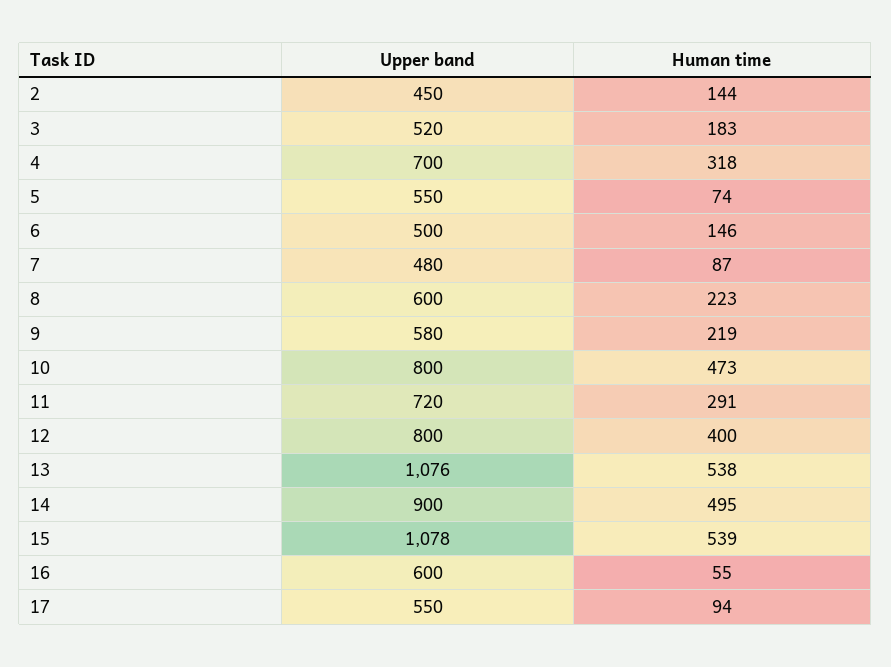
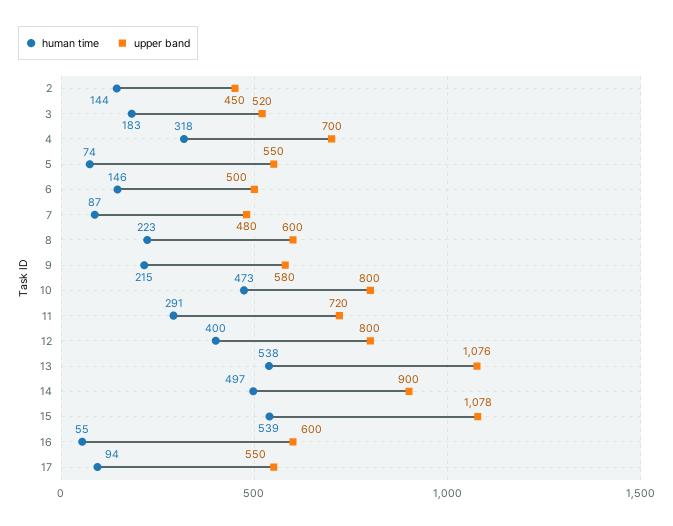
  {
    "Upper band": {
      "2": 450,
      "3": 520,
      "4": 700,
      "5": 550,
      "6": 500,
      "7": 480,
      "8": 600,
      "9": 580,
      "10": 800,
      "11": 720,
      "12": 800,
      "13": 1076,
      "14": 900,
      "15": 1078,
      "16": 600,
      "17": 550
    },
    "Human time": {
      "2": 144,
      "3": 183,
      "4": 318,
      "5": 74,
      "6": 146,
      "7": 87,
      "8": 223,
-     "9": 219,
+     "9": 215,
      "10": 473,
      "11": 291,
      "12": 400,
      "13": 538,
-     "14": 495,
+     "14": 497,
      "15": 539,
      "16": 55,
      "17": 94
    }
  }

